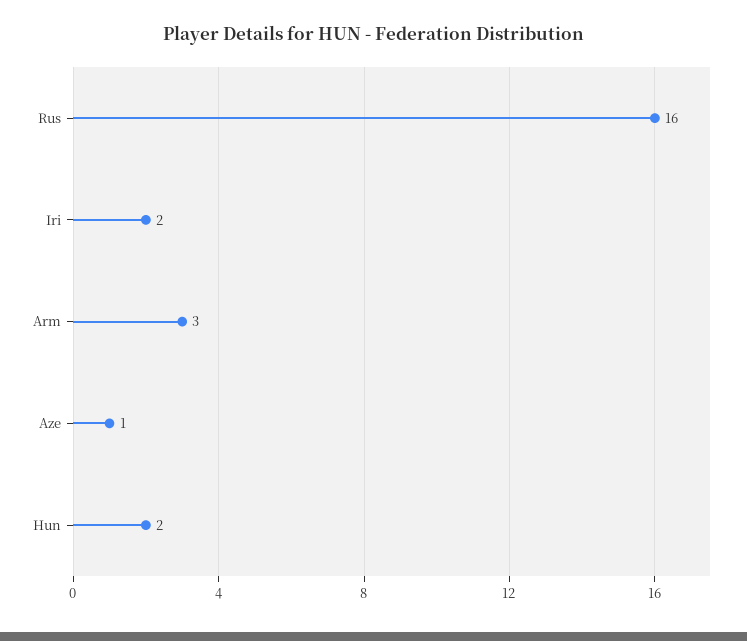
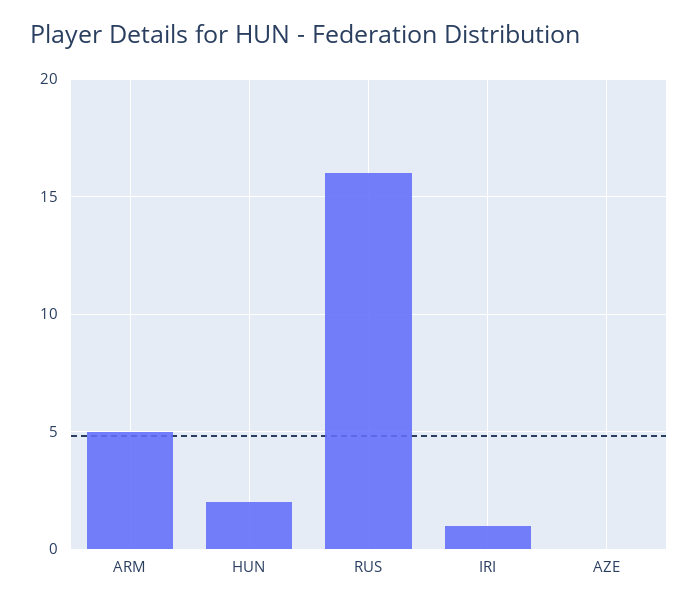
  {
    "Rus": 16,
-   "Iri": 2,
+   "Iri": 1,
-   "Arm": 3,
+   "Arm": 5,
-   "Aze": 1,
+   "Aze": 0,
    "Hun": 2
  }

